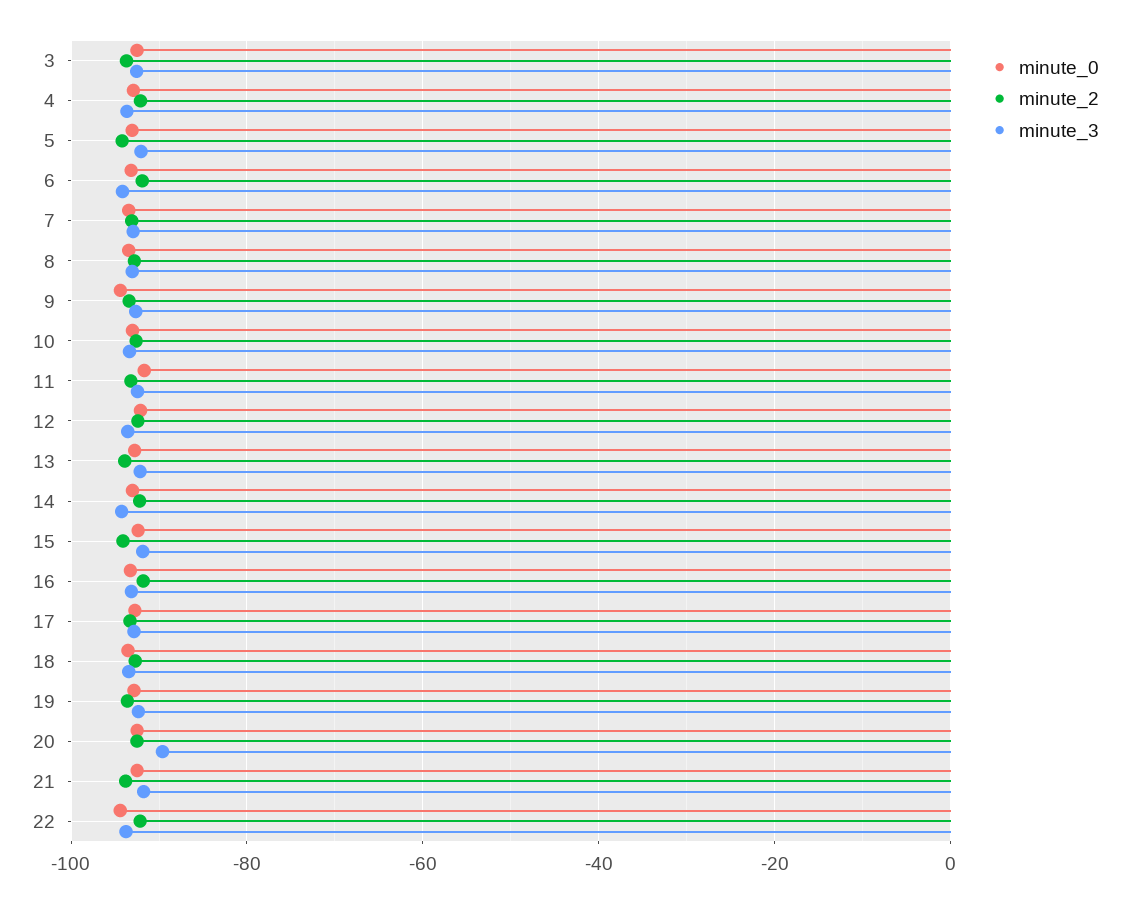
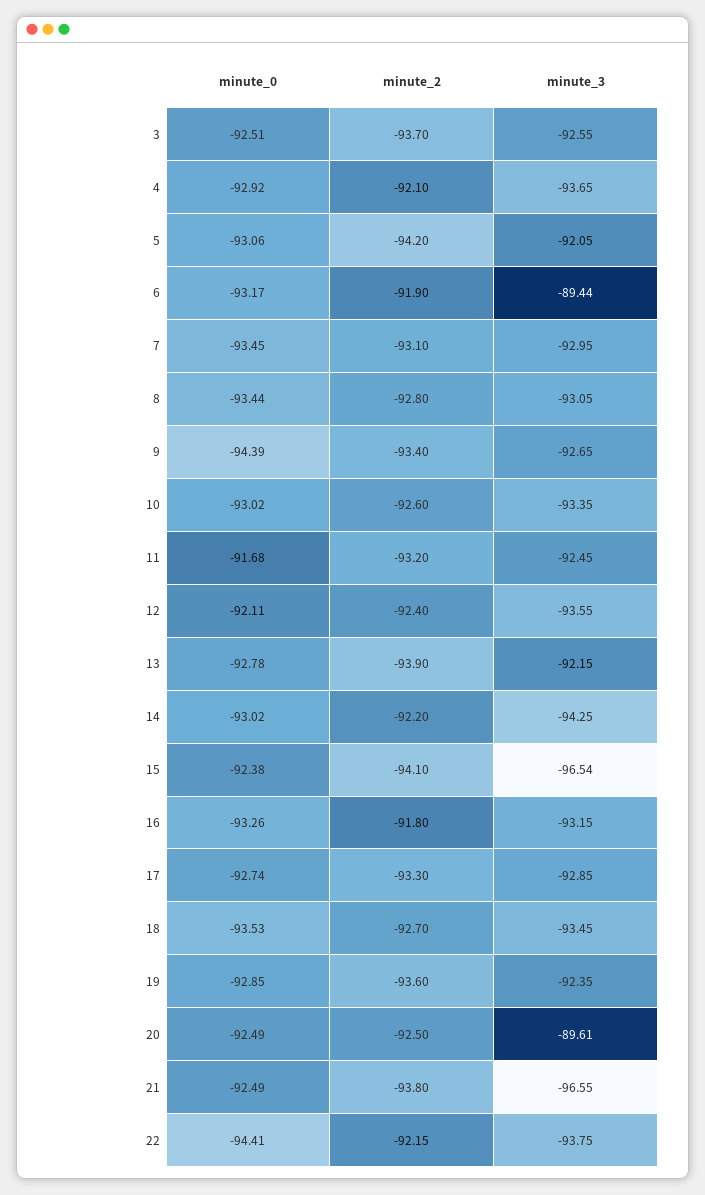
  {
    "minute_0": {
      "3": -92.51,
      "4": -92.92,
      "5": -93.06,
      "6": -93.17,
      "7": -93.45,
      "8": -93.44,
      "9": -94.39,
      "10": -93.02,
      "11": -91.68,
      "12": -92.11,
      "13": -92.78,
      "14": -93.02,
      "15": -92.38,
      "16": -93.26,
      "17": -92.74,
      "18": -93.53,
      "19": -92.85,
      "20": -92.49,
      "21": -92.49,
      "22": -94.41
    },
    "minute_2": {
      "3": -93.7,
      "4": -92.1,
      "5": -94.2,
      "6": -91.9,
      "7": -93.1,
      "8": -92.8,
      "9": -93.4,
      "10": -92.6,
      "11": -93.2,
      "12": -92.4,
      "13": -93.9,
      "14": -92.2,
      "15": -94.1,
      "16": -91.8,
      "17": -93.3,
      "18": -92.7,
      "19": -93.6,
      "20": -92.5,
      "21": -93.8,
      "22": -92.15
    },
    "minute_3": {
      "3": -92.55,
      "4": -93.65,
      "5": -92.05,
-     "6": -94,
+     "6": -89.44,
      "7": -92.95,
      "8": -93.05,
      "9": -92.65,
      "10": -93.35,
      "11": -92.45,
      "12": -93.55,
      "13": -92.15,
      "14": -94.25,
-     "15": -92,
+     "15": -96.54,
      "16": -93.15,
      "17": -92.85,
      "18": -93.45,
      "19": -92.35,
      "20": -89.61,
-     "21": -92,
+     "21": -96.55,
      "22": -93.75
    }
  }

